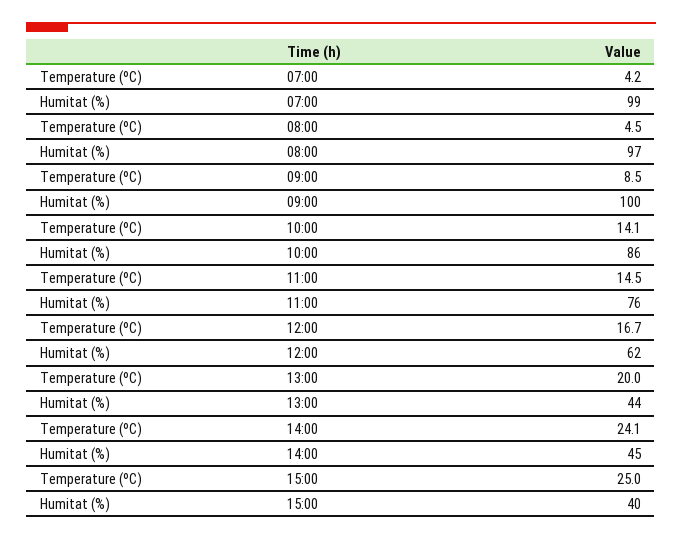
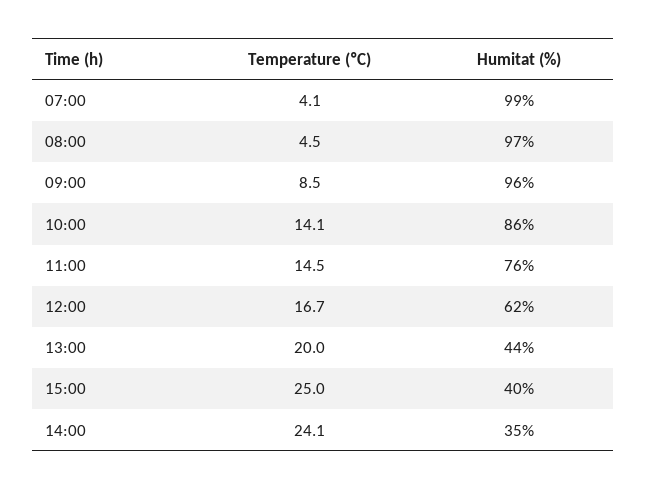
  {
    "Temperature (ºC)": {
-     "07:00": 4.2,
+     "07:00": 4.1,
      "08:00": 4.5,
      "09:00": 8.5,
      "10:00": 14.1,
      "11:00": 14.5,
      "12:00": 16.7,
      "13:00": 20,
      "14:00": 24.1,
      "15:00": 25
    },
    "Humitat (%)": {
      "07:00": 99,
      "08:00": 97,
-     "09:00": 100,
+     "09:00": 96,
      "10:00": 86,
      "11:00": 76,
      "12:00": 62,
      "13:00": 44,
-     "14:00": 45,
+     "14:00": 35,
      "15:00": 40
    }
  }

